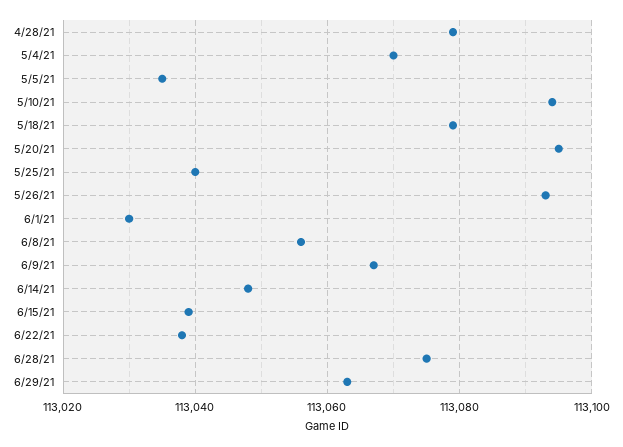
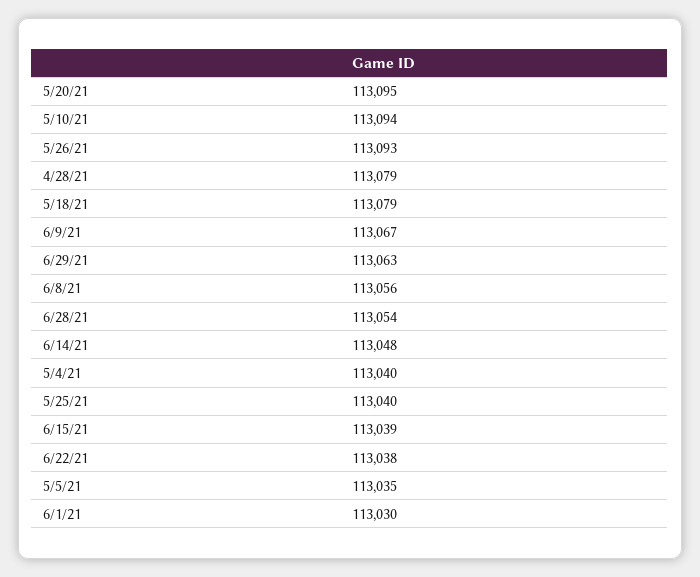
  {
    "4/28/21": 113079,
-   "5/4/21": 113070,
+   "5/4/21": 113040,
    "5/5/21": 113035,
    "5/10/21": 113094,
    "5/18/21": 113079,
    "5/20/21": 113095,
    "5/25/21": 113040,
    "5/26/21": 113093,
    "6/1/21": 113030,
    "6/8/21": 113056,
    "6/9/21": 113067,
    "6/14/21": 113048,
    "6/15/21": 113039,
    "6/22/21": 113038,
-   "6/28/21": 113075,
+   "6/28/21": 113054,
    "6/29/21": 113063
  }

